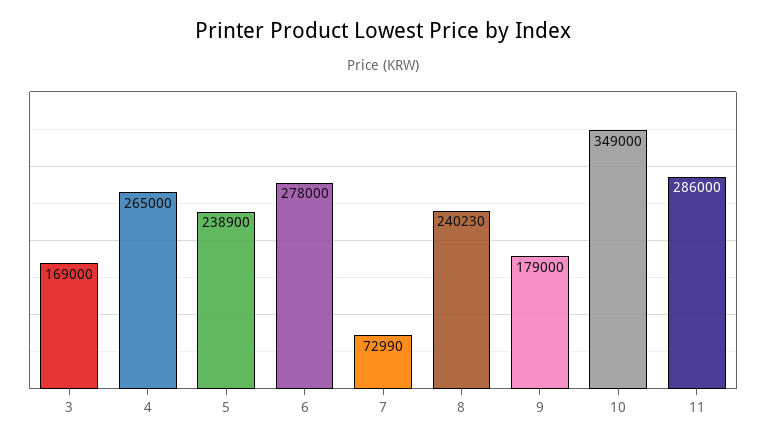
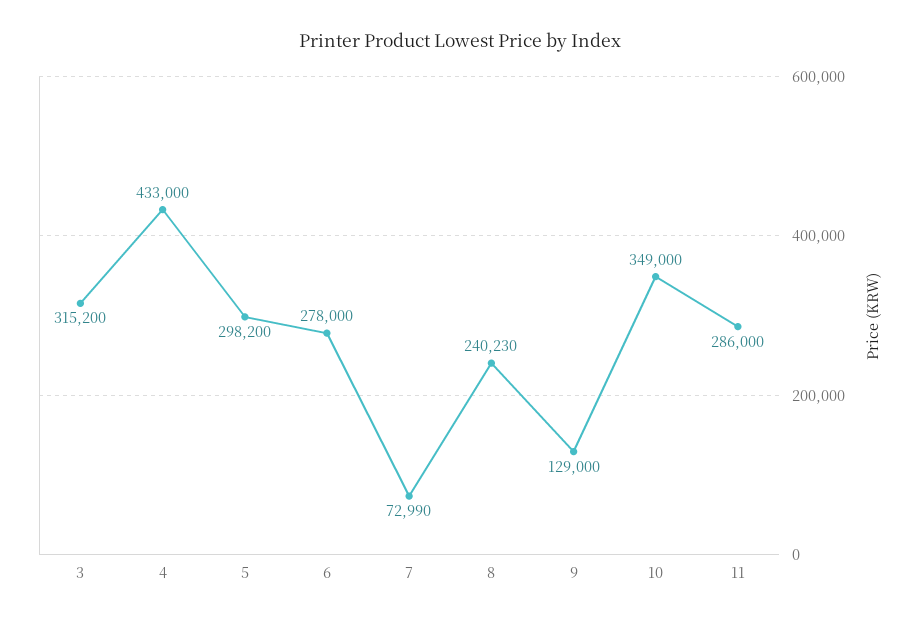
  {
-   "3": 169000,
+   "3": 315200,
-   "4": 265000,
+   "4": 433000,
-   "5": 238900,
+   "5": 298200,
    "6": 278000,
    "7": 72990,
    "8": 240230,
-   "9": 179000,
+   "9": 129000,
    "10": 349000,
    "11": 286000
  }

